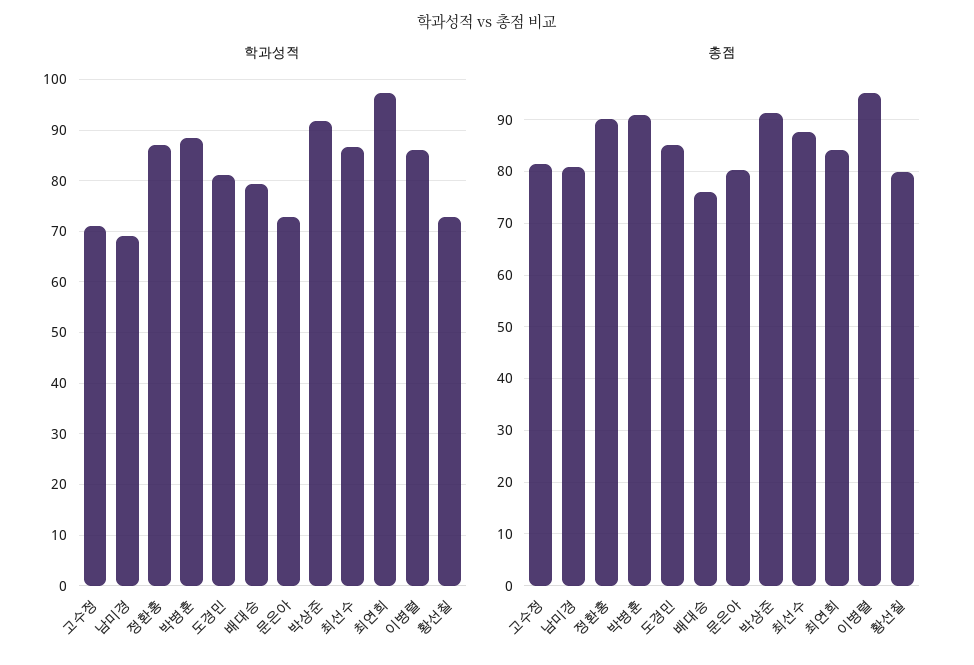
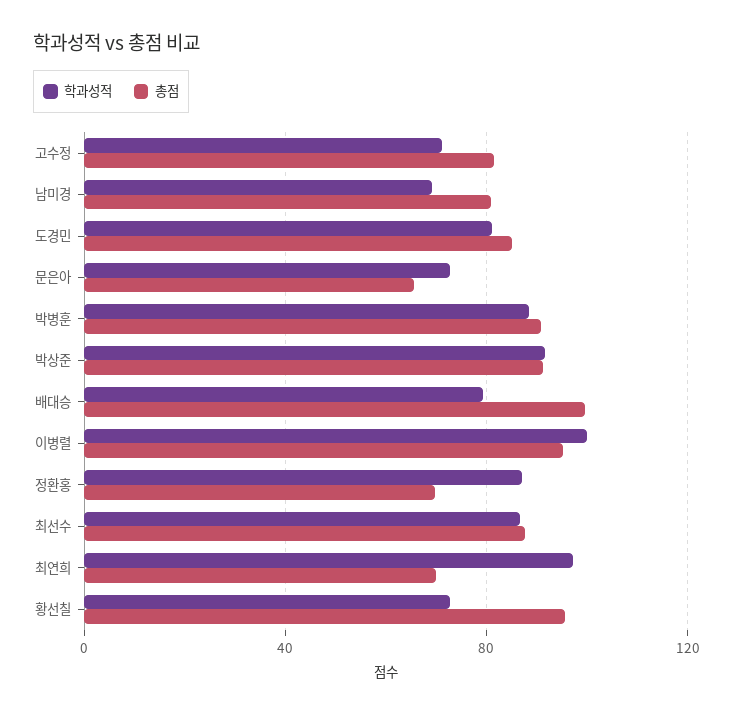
  {
    "학과성적": {
      "고수정": 72,
      "남미경": 70,
      "정환홍": 88,
      "박병훈": 88,
      "도경민": 82,
      "배대승": 80,
      "문은아": 72,
      "박상준": 92,
      "최선수": 86,
      "최연희": 98,
-     "이병렬": 86,
+     "이병렬": 100,
      "황선칠": 72
    },
    "총점": {
      "고수정": 82,
      "남미경": 80,
-     "정환홍": 90,
+     "정환홍": 70,
      "박병훈": 90,
      "도경민": 86,
-     "배대승": 76,
+     "배대승": 100,
-     "문은아": 80,
+     "문은아": 65,
      "박상준": 92,
      "최선수": 88,
-     "최연희": 84,
+     "최연희": 70,
      "이병렬": 96,
-     "황선칠": 80
+     "황선칠": 95
    }
  }

